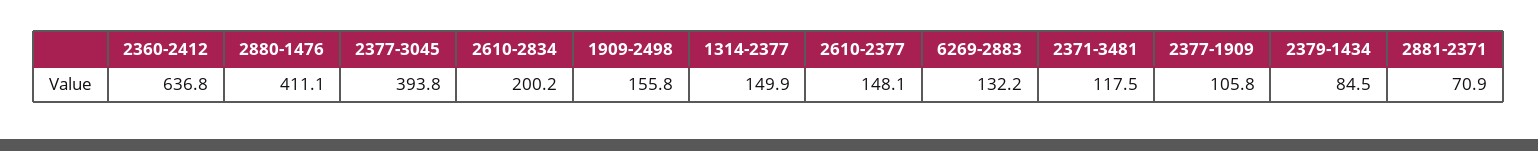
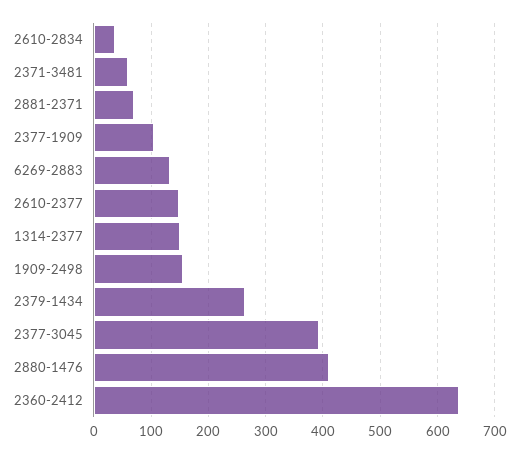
  {
    "2360-2412": 636.8,
    "2880-1476": 411.1,
    "2377-3045": 393.8,
-   "2610-2834": 200.2,
+   "2610-2834": 40,
    "1909-2498": 155.8,
    "1314-2377": 149.9,
    "2610-2377": 148.1,
    "6269-2883": 132.2,
-   "2371-3481": 117.5,
+   "2371-3481": 60,
    "2377-1909": 105.8,
-   "2379-1434": 84.5,
+   "2379-1434": 260,
    "2881-2371": 70.9
  }

